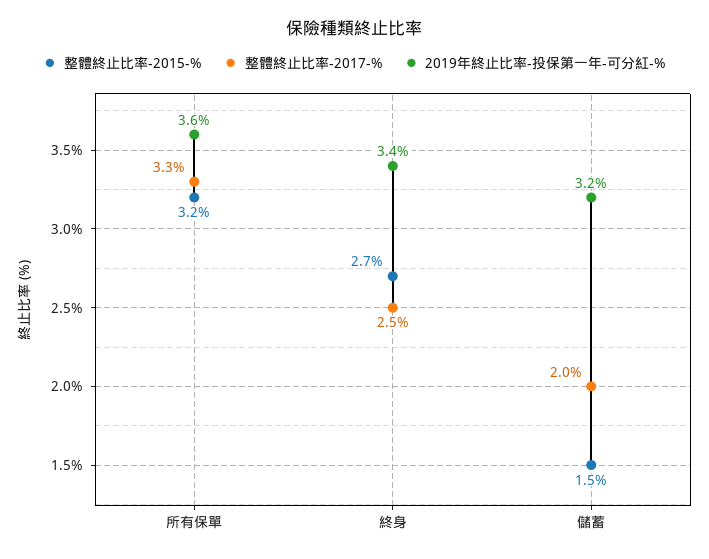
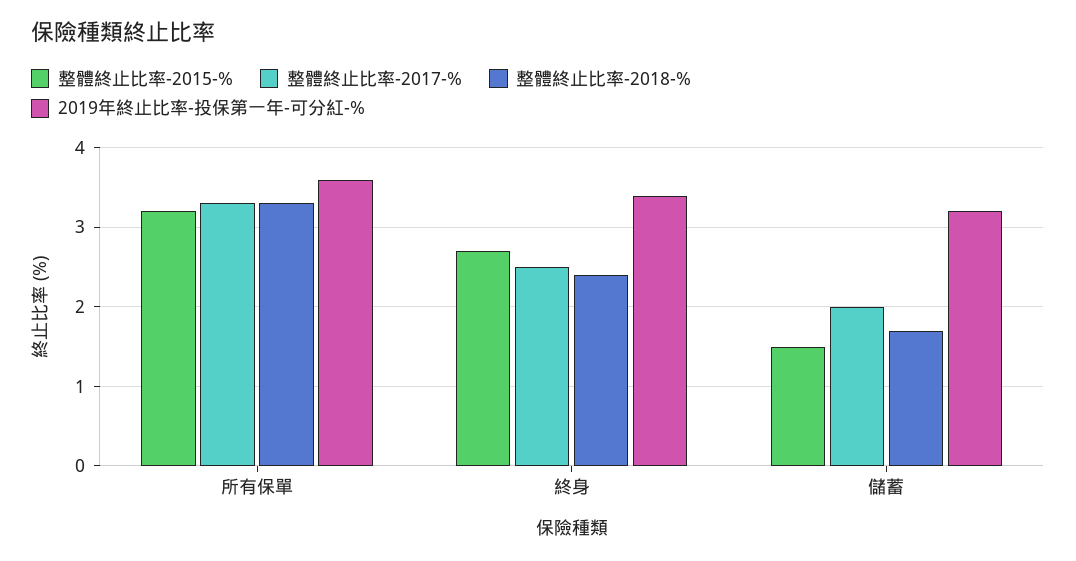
  {
    "整體終止比率-2015-%": {
      "所有保單": 3.2,
      "終身": 2.7,
      "儲蓄": 1.5
    },
    "整體終止比率-2017-%": {
      "所有保單": 3.3,
      "終身": 2.5,
      "儲蓄": 2
    },
    "2019年終止比率-投保第一年-可分紅-%": {
      "所有保單": 3.6,
      "終身": 3.4,
      "儲蓄": 3.2
-   }
+   },
+   "整體終止比率-2018-%": {
+     "所有保單": 3.3,
+     "終身": 2.4,
+     "儲蓄": 1.7
+   }
  }

